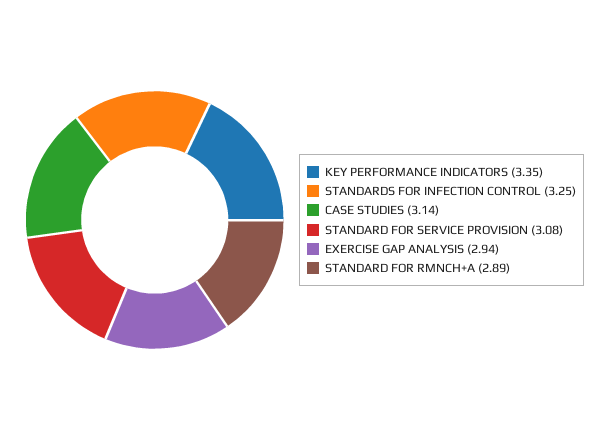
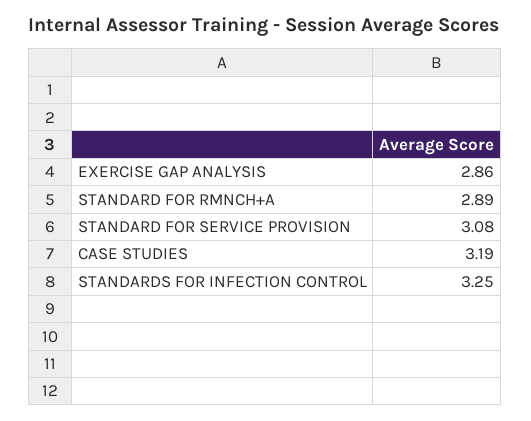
  {
-   "KEY PERFORMANCE INDICATORS": 3.35,
    "STANDARDS FOR INFECTION CONTROL": 3.25,
-   "CASE STUDIES": 3.14,
+   "CASE STUDIES": 3.19,
    "STANDARD FOR SERVICE PROVISION": 3.08,
-   "EXERCISE GAP ANALYSIS": 2.94,
+   "EXERCISE GAP ANALYSIS": 2.86,
    "STANDARD FOR RMNCH+A": 2.89
  }

